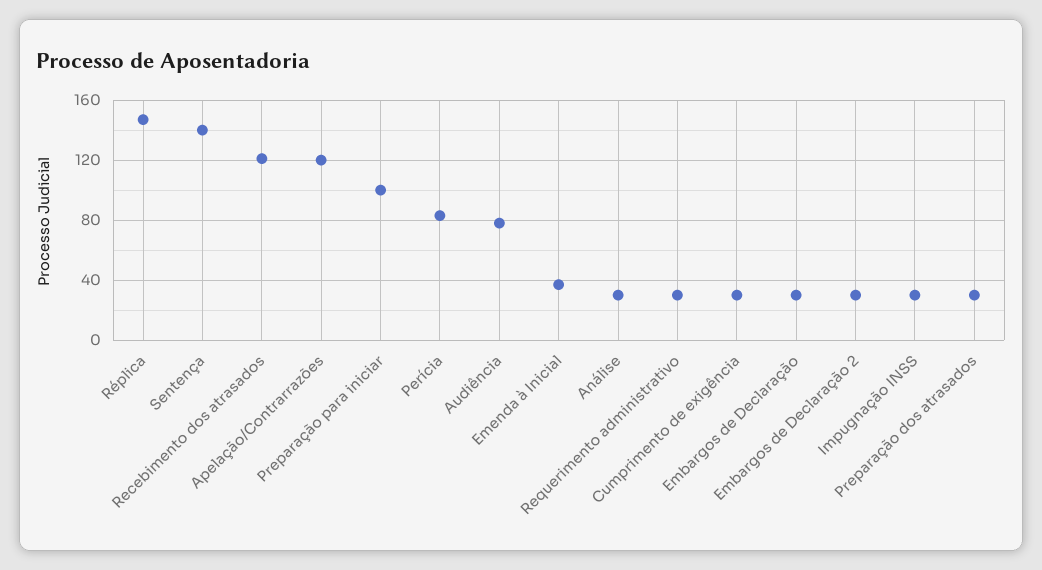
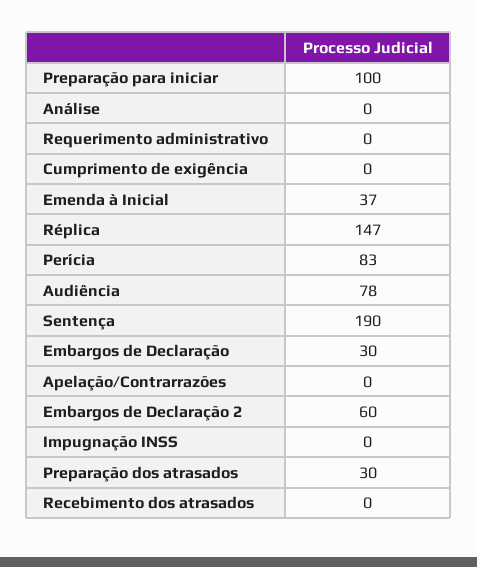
  {
    "Réplica": 147,
-   "Sentença": 140,
+   "Sentença": 190,
-   "Recebimento dos atrasados": 120,
+   "Recebimento dos atrasados": 0,
-   "Apelação/Contrarrazões": 120,
+   "Apelação/Contrarrazões": 0,
    "Preparação para iniciar": 100,
    "Perícia": 83,
    "Audiência": 78,
    "Emenda à Inicial": 37,
-   "Análise": 30,
+   "Análise": 0,
-   "Requerimento administrativo": 30,
+   "Requerimento administrativo": 0,
-   "Cumprimento de exigência": 30,
+   "Cumprimento de exigência": 0,
    "Embargos de Declaração": 30,
-   "Embargos de Declaração 2": 30,
+   "Embargos de Declaração 2": 60,
-   "Impugnação INSS": 30,
+   "Impugnação INSS": 0,
    "Preparação dos atrasados": 30
  }

